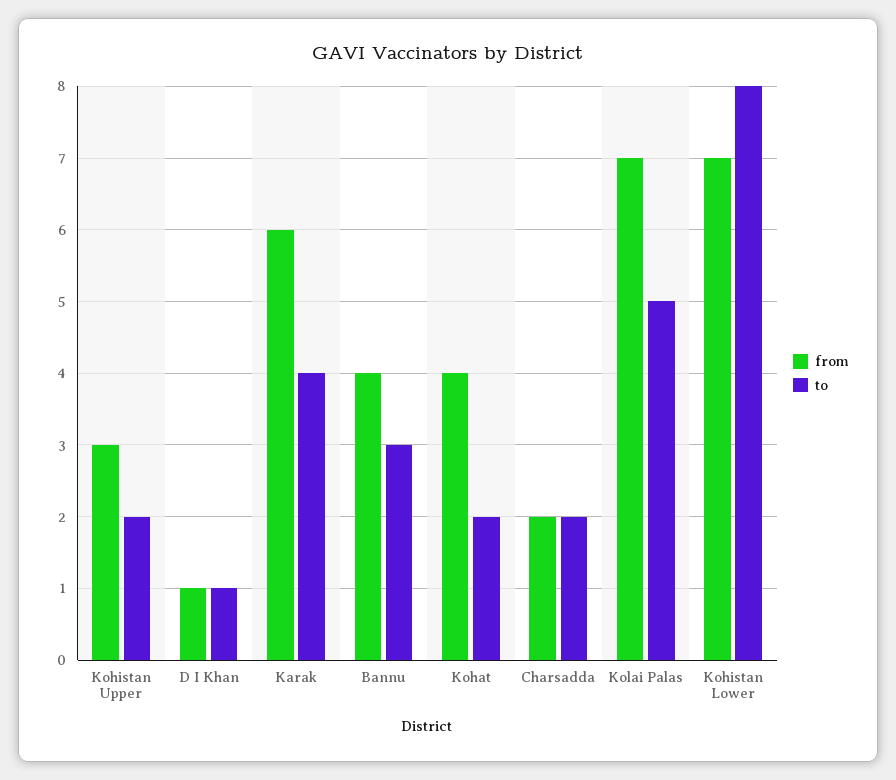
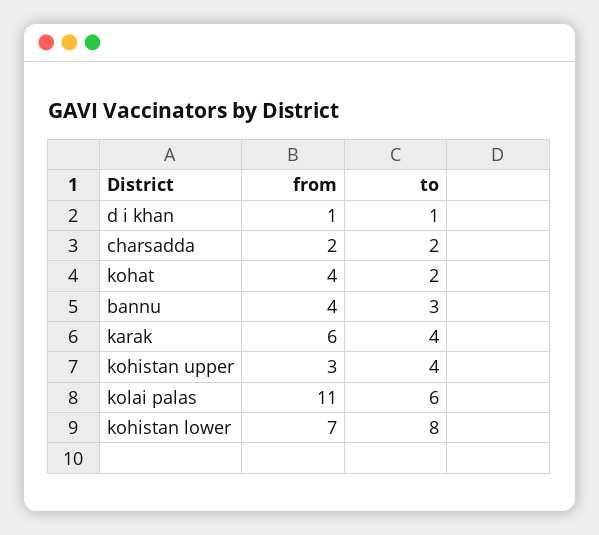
  {
    "from": {
      "Kohistan Upper": 3,
      "D I Khan": 1,
      "Karak": 6,
      "Bannu": 4,
      "Kohat": 4,
      "Charsadda": 2,
-     "Kolai Palas": 7,
+     "Kolai Palas": 11,
      "Kohistan Lower": 7
    },
    "to": {
-     "Kohistan Upper": 2,
+     "Kohistan Upper": 4,
      "D I Khan": 1,
      "Karak": 4,
      "Bannu": 3,
      "Kohat": 2,
      "Charsadda": 2,
-     "Kolai Palas": 5,
+     "Kolai Palas": 6,
      "Kohistan Lower": 8
    }
  }

